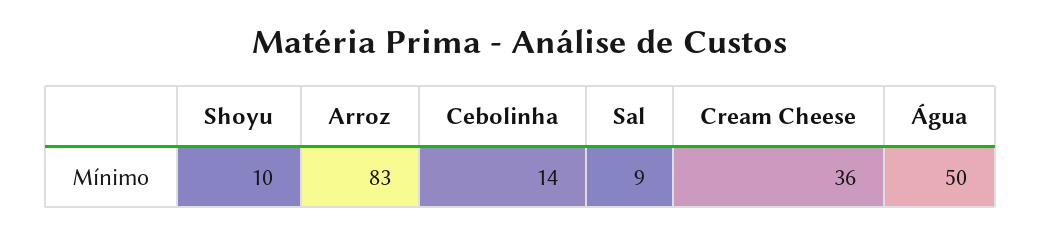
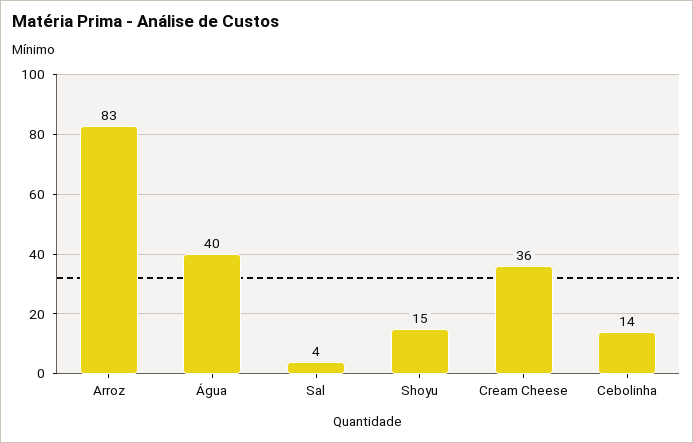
  {
-   "Shoyu": 10,
+   "Shoyu": 15,
    "Arroz": 83,
    "Cebolinha": 14,
-   "Sal": 9,
+   "Sal": 4,
    "Cream Cheese": 36,
-   "Água": 50
+   "Água": 40
  }

